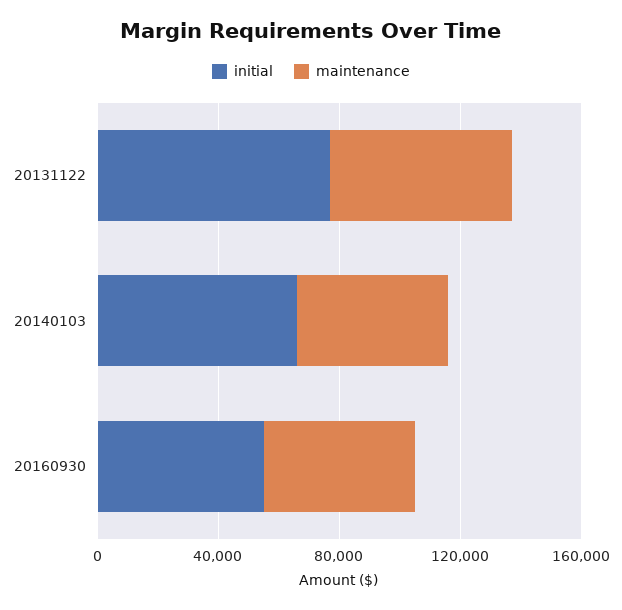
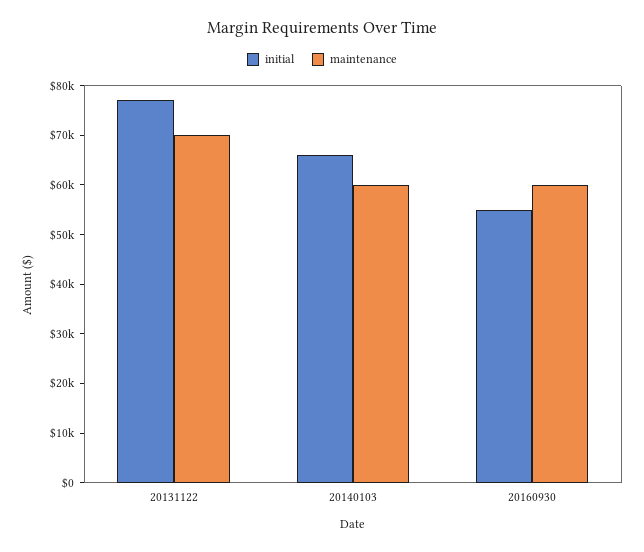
  {
    "initial": {
      "20131122": 78000,
      "20140103": 66000,
      "20160930": 56000
    },
    "maintenance": {
-     "20131122": 60000,
+     "20131122": 70000,
-     "20140103": 50000,
+     "20140103": 60000,
-     "20160930": 50000
+     "20160930": 60000
    }
  }

